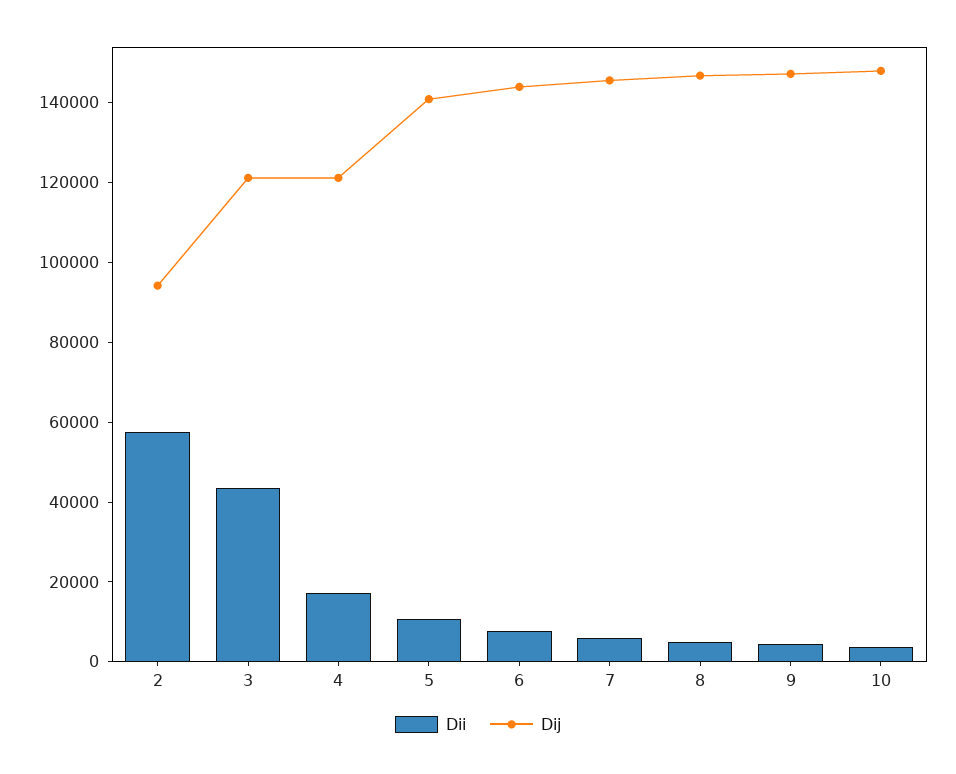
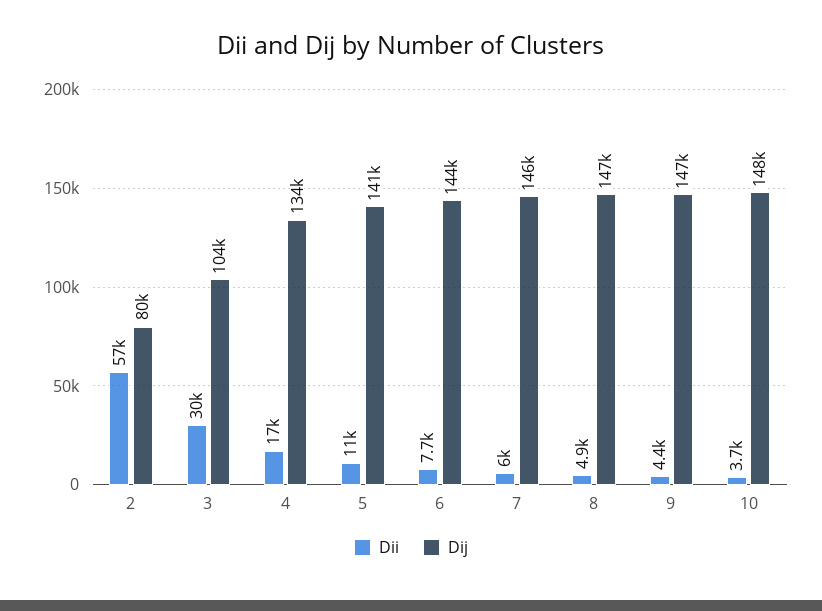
  {
    "Dii": {
      "2": 57000,
-     "3": 45000,
+     "3": 30000,
      "4": 17000,
      "5": 11000,
      "6": 7700,
      "7": 6000,
      "8": 4900,
      "9": 4400,
      "10": 3700
    },
    "Dij": {
-     "2": 95000,
+     "2": 80000,
-     "3": 120000,
+     "3": 104000,
-     "4": 120000,
+     "4": 134000,
      "5": 141000,
      "6": 144000,
      "7": 146000,
      "8": 147000,
      "9": 147000,
      "10": 148000
    }
  }

